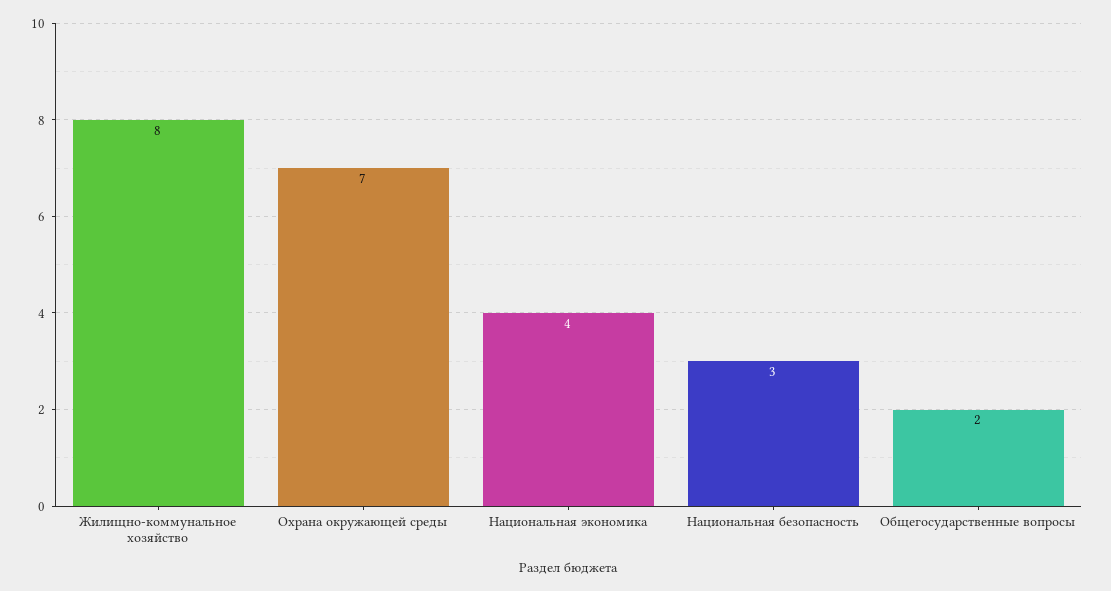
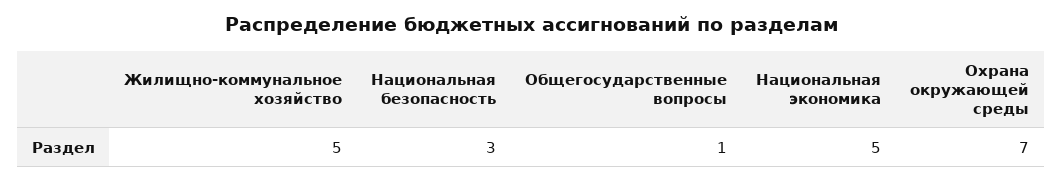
  {
-   "Жилищно-коммунальное хозяйство": 8,
+   "Жилищно-коммунальное хозяйство": 5,
    "Охрана окружающей среды": 7,
-   "Национальная экономика": 4,
+   "Национальная экономика": 5,
    "Национальная безопасность": 3,
-   "Общегосударственные вопросы": 2
+   "Общегосударственные вопросы": 1
  }

